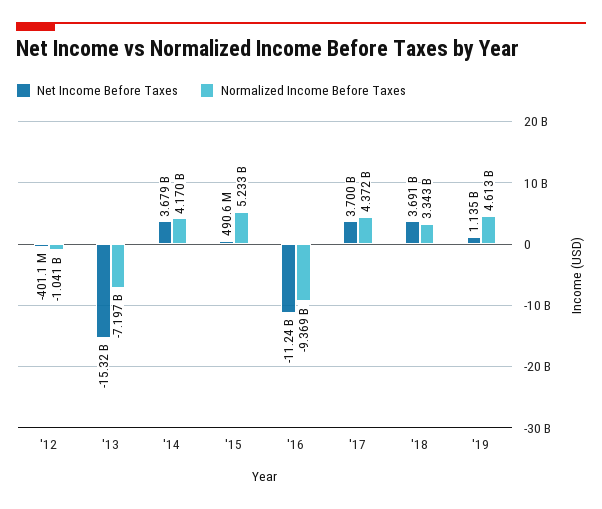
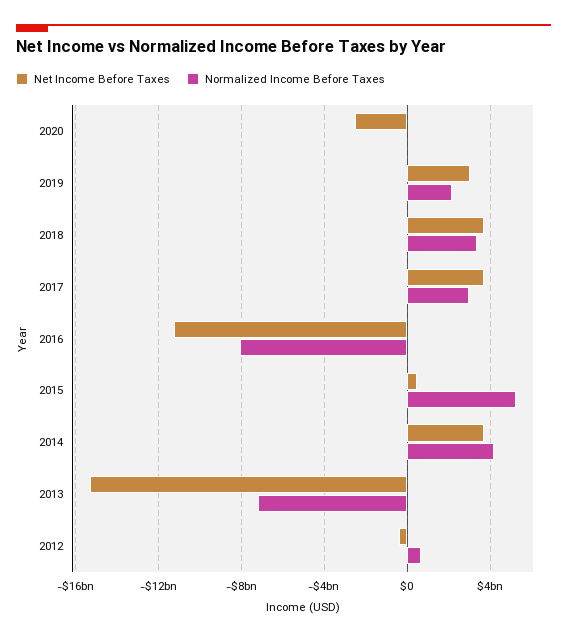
  {
    "Net Income Before Taxes": {
      "'12": -401100000,
      "'13": -15320000000,
      "'14": 3679000000,
      "'15": 490600000,
      "'16": -11240000000,
      "'17": 3700000000,
      "'18": 3691000000,
-     "'19": 1135000000
+     "'19": 3000000000,
+     "2020": -2500000000
    },
    "Normalized Income Before Taxes": {
-     "'12": -1041000000,
+     "'12": 500000000,
      "'13": -7197000000,
      "'14": 4170000000,
      "'15": 5233000000,
-     "'16": -9369000000,
+     "'16": -8000000000,
-     "'17": 4372000000,
+     "'17": 3000000000,
      "'18": 3343000000,
-     "'19": 4613000000
+     "'19": 2000000000,
+     "2020": 0
    }
  }

